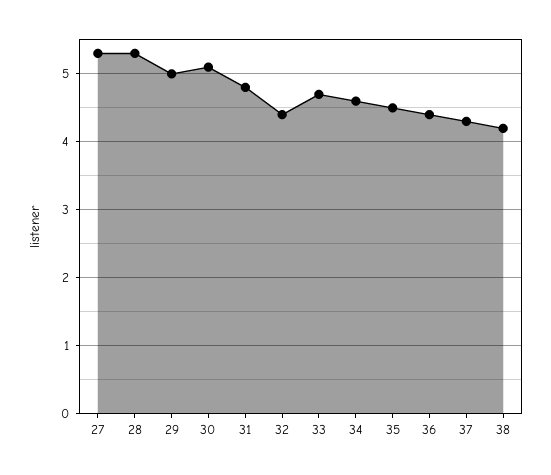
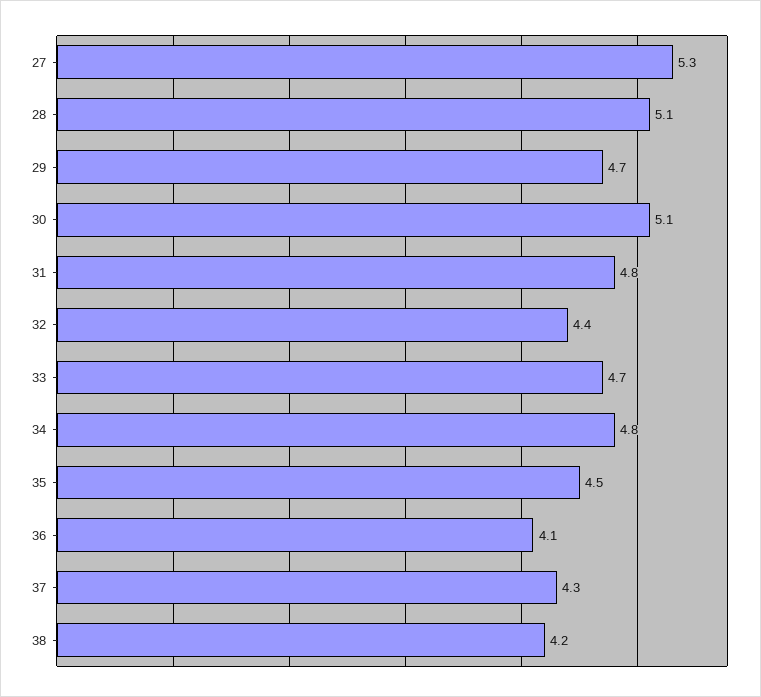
  {
    "27": 5.3,
-   "28": 5.3,
+   "28": 5.1,
-   "29": 5,
+   "29": 4.7,
    "30": 5.1,
    "31": 4.8,
    "32": 4.4,
    "33": 4.7,
-   "34": 4.6,
+   "34": 4.8,
    "35": 4.5,
-   "36": 4.4,
+   "36": 4.1,
    "37": 4.3,
    "38": 4.2
  }

